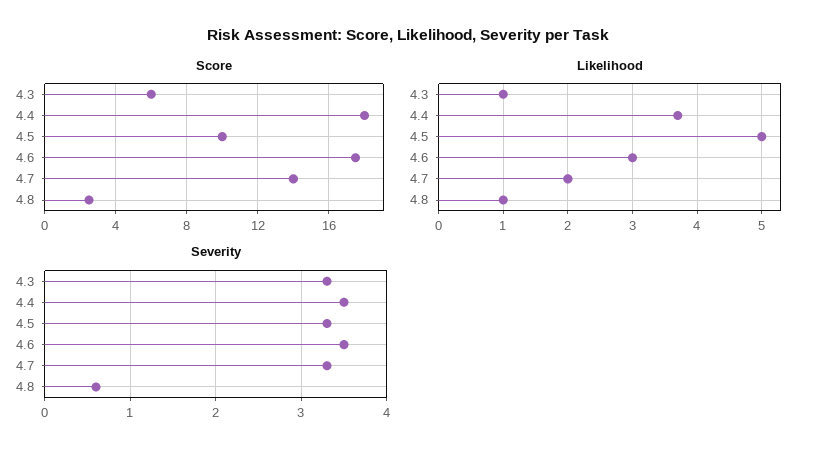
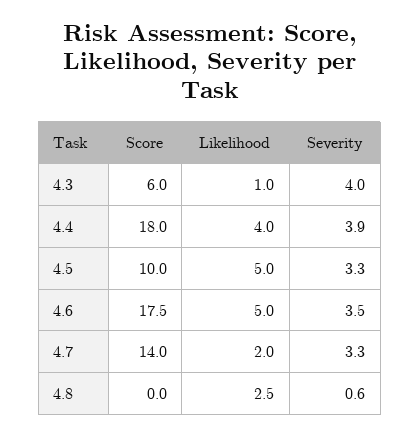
  {
    "Score": {
      "4.3": 6,
      "4.4": 18,
      "4.5": 10,
      "4.6": 17.5,
      "4.7": 14,
-     "4.8": 2.5
+     "4.8": 0
    },
    "Likelihood": {
      "4.3": 1,
-     "4.4": 3.7,
+     "4.4": 4,
      "4.5": 5,
-     "4.6": 3,
+     "4.6": 5,
      "4.7": 2,
-     "4.8": 1
+     "4.8": 2.5
    },
    "Severity": {
-     "4.3": 3.3,
+     "4.3": 4,
-     "4.4": 3.5,
+     "4.4": 3.9,
      "4.5": 3.3,
      "4.6": 3.5,
      "4.7": 3.3,
      "4.8": 0.6
    }
  }

